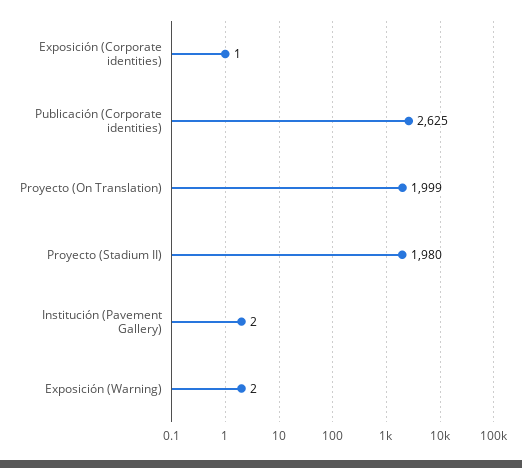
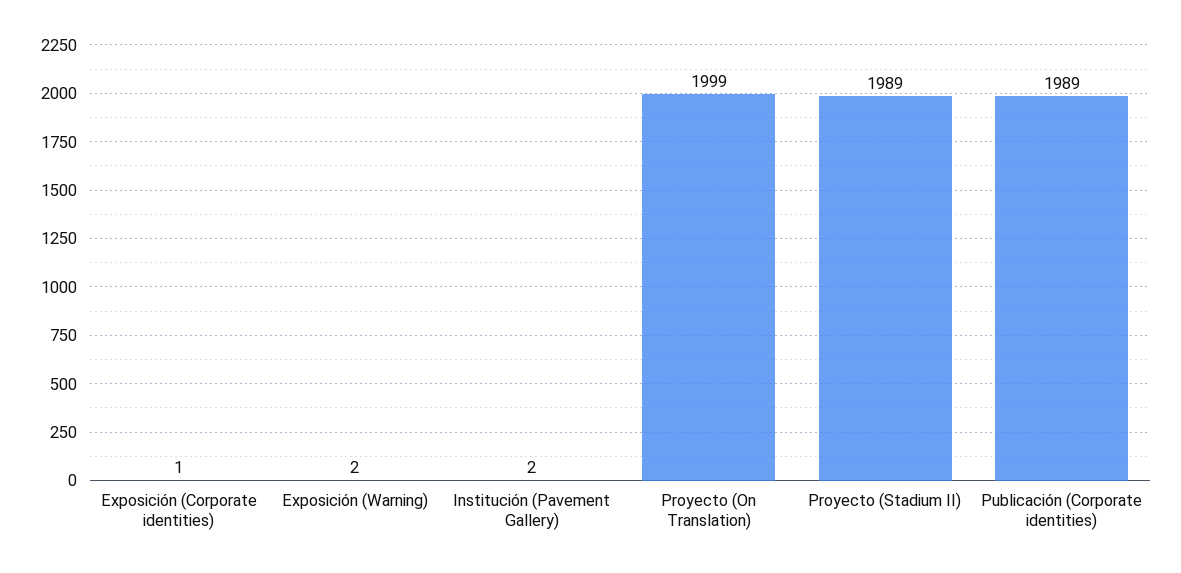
  {
    "Exposición (Corporate identities)": 1,
-   "Publicación (Corporate identities)": 2625,
+   "Publicación (Corporate identities)": 1989,
    "Proyecto (On Translation)": 1999,
-   "Proyecto (Stadium II)": 1980,
+   "Proyecto (Stadium II)": 1989,
    "Institución (Pavement Gallery)": 2,
    "Exposición (Warning)": 2
  }

